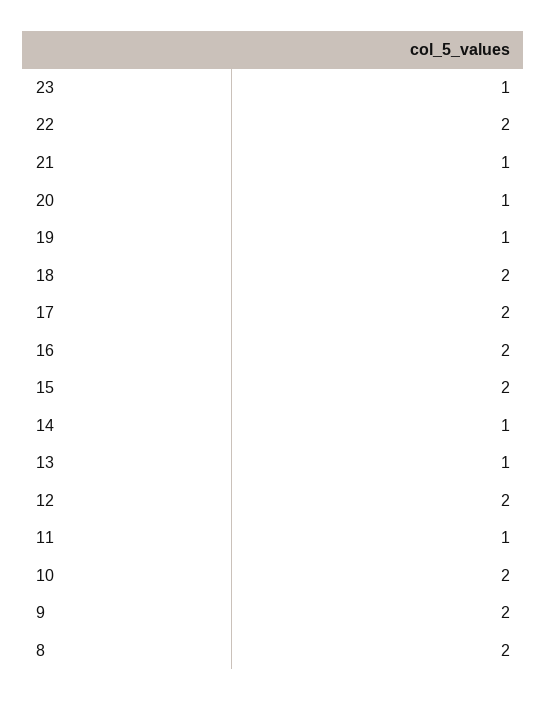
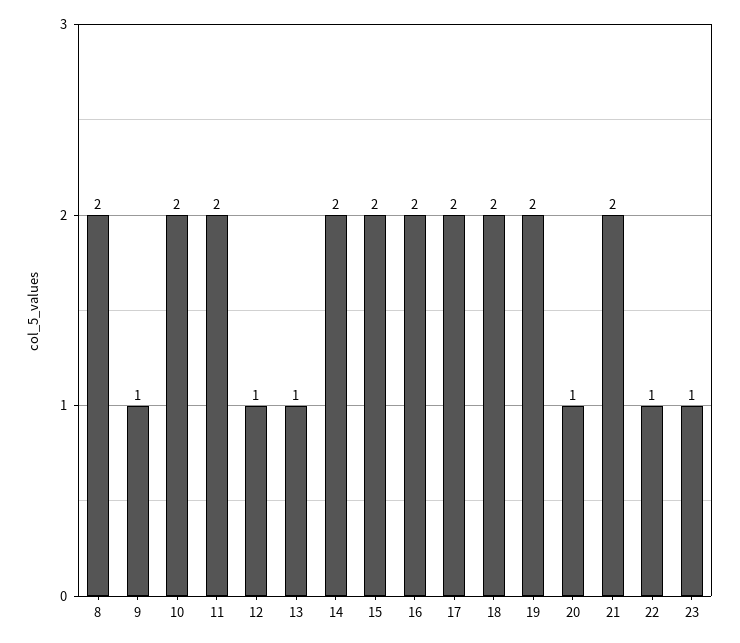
  {
    "23": 1,
-   "22": 2,
+   "22": 1,
-   "21": 1,
+   "21": 2,
    "20": 1,
-   "19": 1,
+   "19": 2,
    "18": 2,
    "17": 2,
    "16": 2,
    "15": 2,
-   "14": 1,
+   "14": 2,
    "13": 1,
-   "12": 2,
+   "12": 1,
-   "11": 1,
+   "11": 2,
    "10": 2,
-   "9": 2,
+   "9": 1,
    "8": 2
  }

